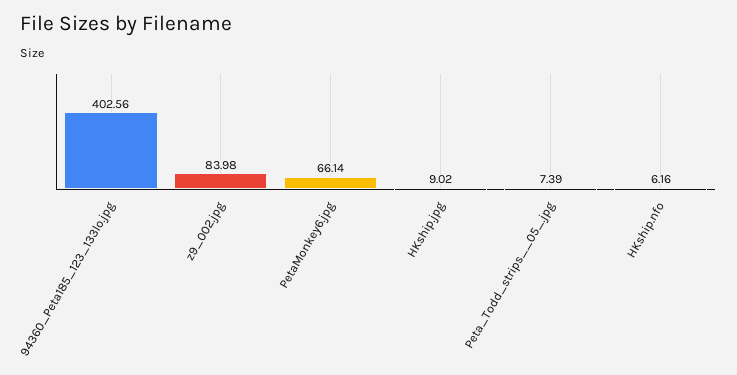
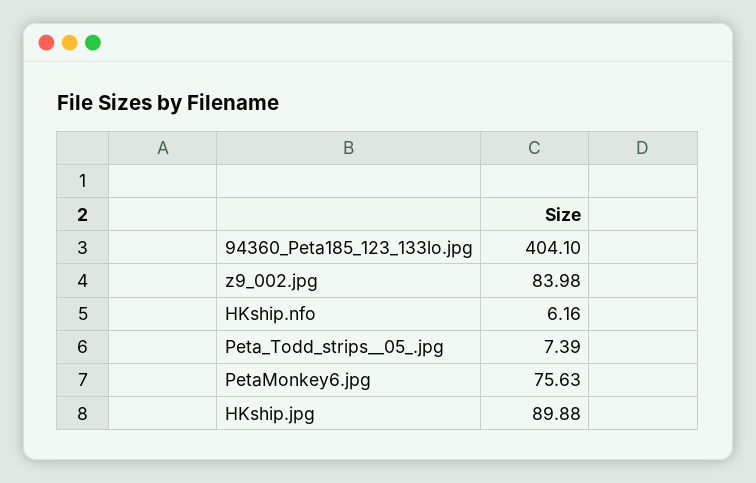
  {
-   "94360_Peta185_123_133lo.jpg": 402.56,
+   "94360_Peta185_123_133lo.jpg": 404.1,
    "z9_002.jpg": 83.98,
-   "PetaMonkey6.jpg": 66.14,
+   "PetaMonkey6.jpg": 75.63,
-   "HKship.jpg": 9.02,
+   "HKship.jpg": 89.88,
    "Peta_Todd_strips__05_.jpg": 7.39,
    "HKship.nfo": 6.16
  }

